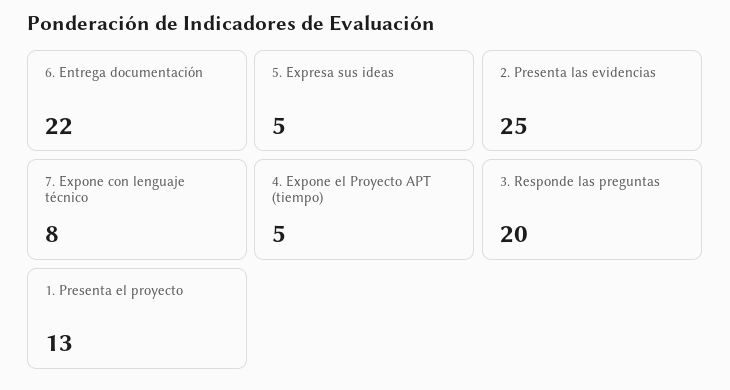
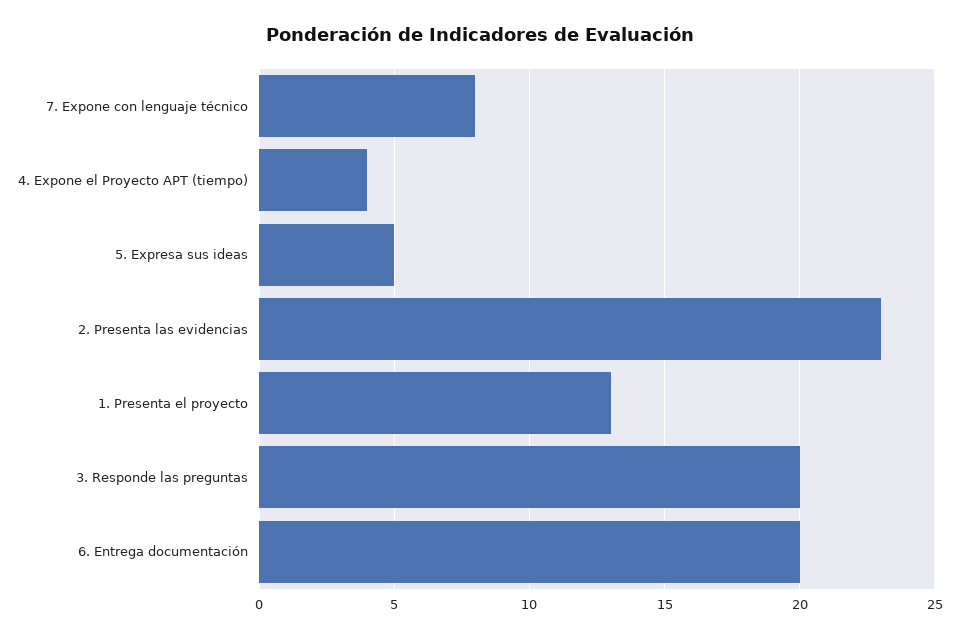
  {
-   "6. Entrega documentación": 22,
+   "6. Entrega documentación": 20,
    "5. Expresa sus ideas": 5,
-   "2. Presenta las evidencias": 25,
+   "2. Presenta las evidencias": 23,
    "7. Expone con lenguaje técnico": 8,
-   "4. Expone el Proyecto APT (tiempo)": 5,
+   "4. Expone el Proyecto APT (tiempo)": 4,
    "3. Responde las preguntas": 20,
    "1. Presenta el proyecto": 13
  }

